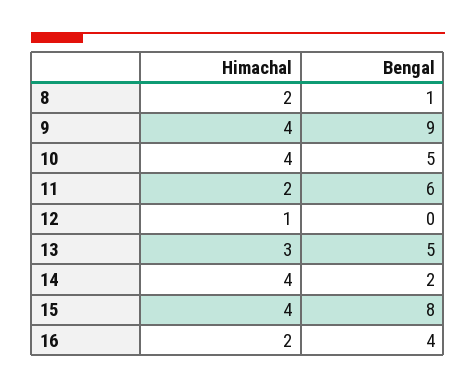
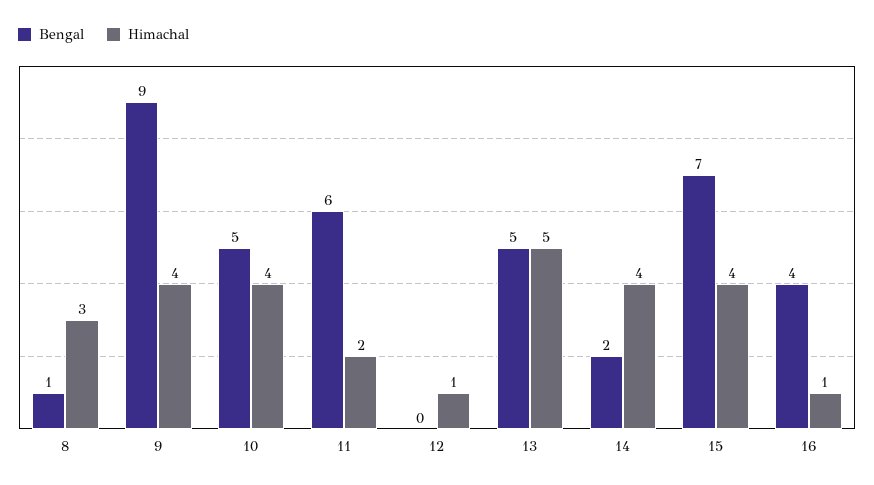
  {
    "Himachal": {
-     "8": 2,
+     "8": 3,
      "9": 4,
      "10": 4,
      "11": 2,
      "12": 1,
-     "13": 3,
+     "13": 5,
      "14": 4,
      "15": 4,
-     "16": 2
+     "16": 1
    },
    "Bengal": {
      "8": 1,
      "9": 9,
      "10": 5,
      "11": 6,
      "12": 0,
      "13": 5,
      "14": 2,
-     "15": 8,
+     "15": 7,
      "16": 4
    }
  }

